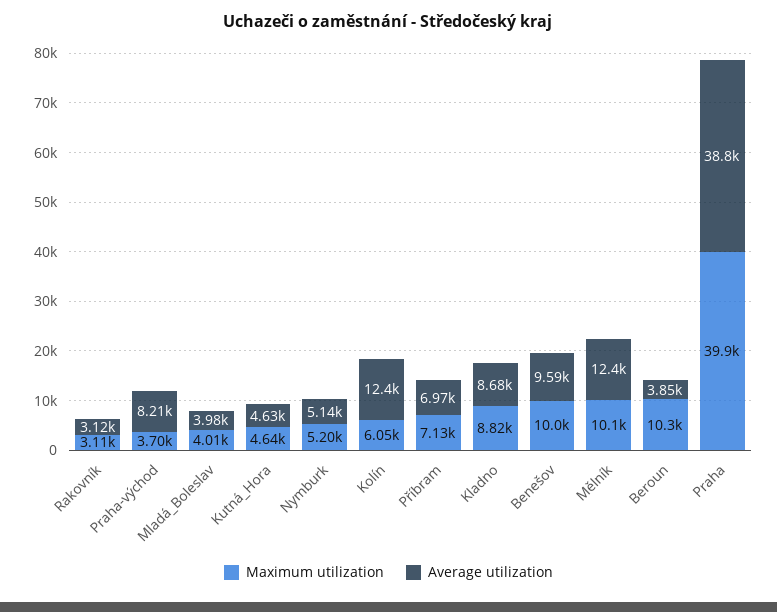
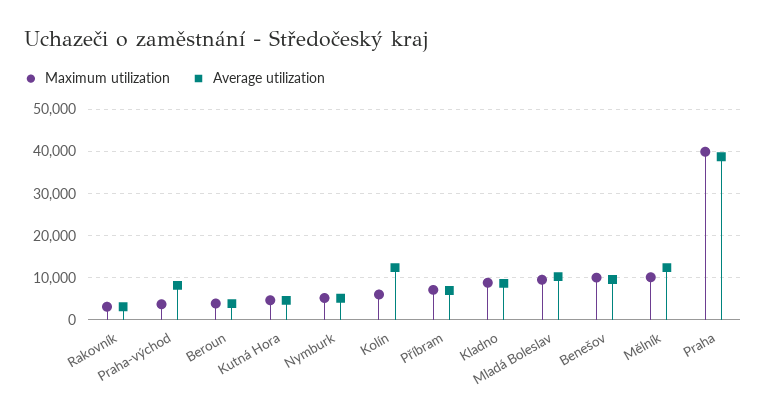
  {
    "Maximum utilization": {
      "Rakovník": 3110,
      "Praha-východ": 3700,
-     "Mladá_Boleslav": 4010,
+     "Mladá_Boleslav": 10000,
      "Kutná_Hora": 4640,
      "Nymburk": 5200,
      "Kolín": 6050,
      "Příbram": 7130,
      "Kladno": 8820,
      "Benešov": 10000,
      "Mělník": 10100,
-     "Beroun": 10300,
+     "Beroun": 4000,
      "Praha": 39900
    },
    "Average utilization": {
      "Rakovník": 3120,
      "Praha-východ": 8210,
-     "Mladá_Boleslav": 3980,
+     "Mladá_Boleslav": 10000,
      "Kutná_Hora": 4630,
      "Nymburk": 5140,
      "Kolín": 12400,
      "Příbram": 6970,
      "Kladno": 8680,
      "Benešov": 9590,
      "Mělník": 12400,
      "Beroun": 3850,
      "Praha": 38800
    }
  }

